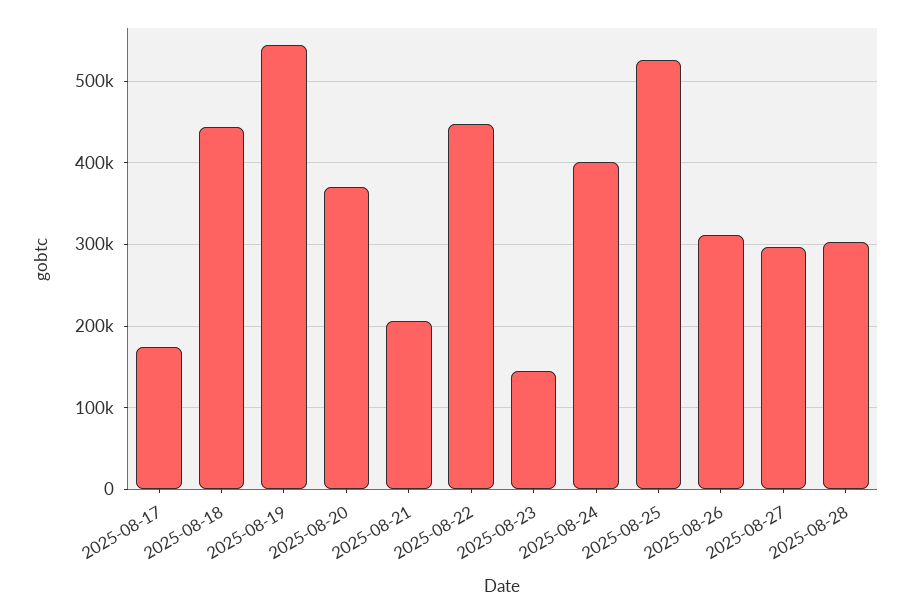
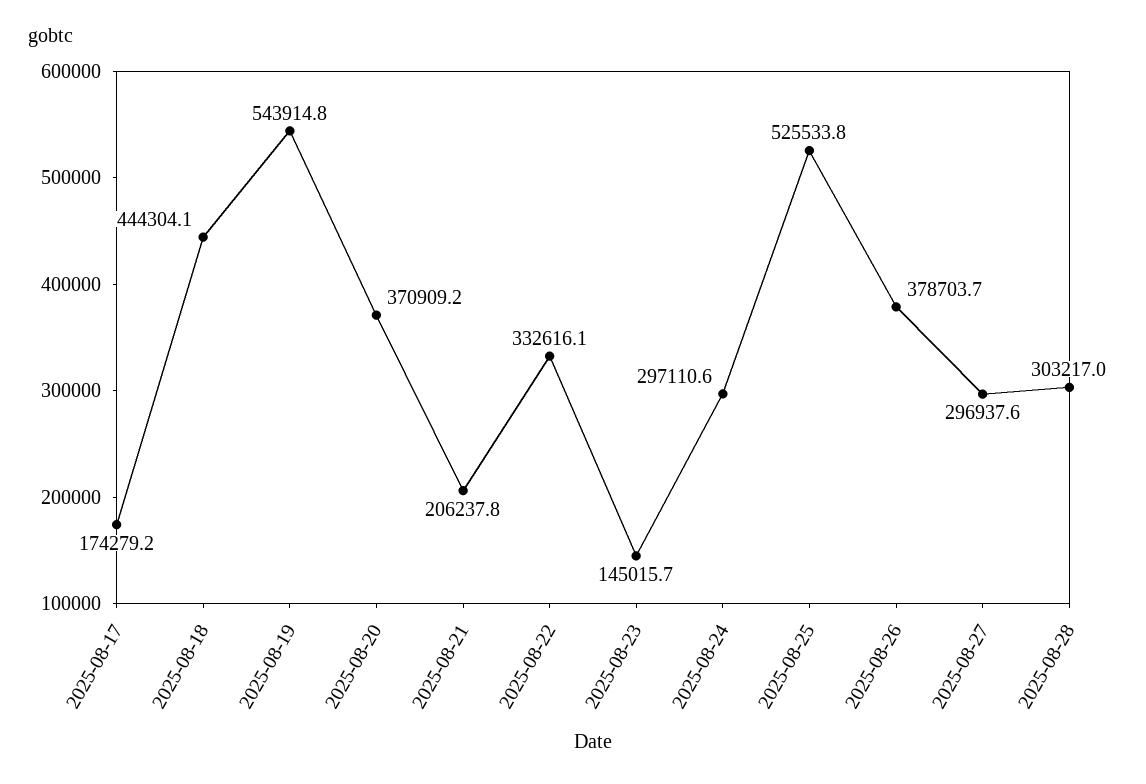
  {
    "2025-08-17": 174279.2,
    "2025-08-18": 444304.1,
    "2025-08-19": 543914.8,
    "2025-08-20": 370909.2,
    "2025-08-21": 206237.8,
-   "2025-08-22": 450000,
+   "2025-08-22": 332616.1,
    "2025-08-23": 145015.7,
-   "2025-08-24": 400000,
+   "2025-08-24": 297110.6,
    "2025-08-25": 525533.8,
-   "2025-08-26": 310000,
+   "2025-08-26": 378703.7,
    "2025-08-27": 296937.6,
    "2025-08-28": 303217
  }

